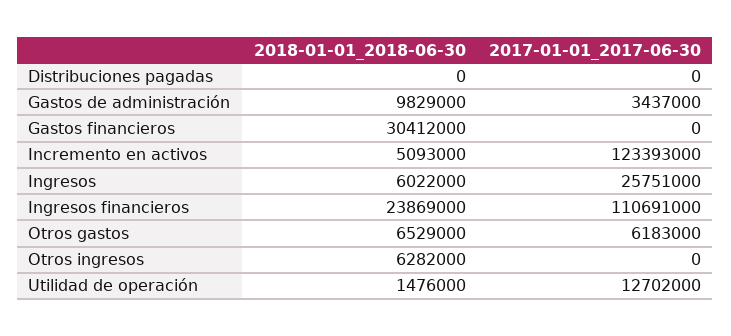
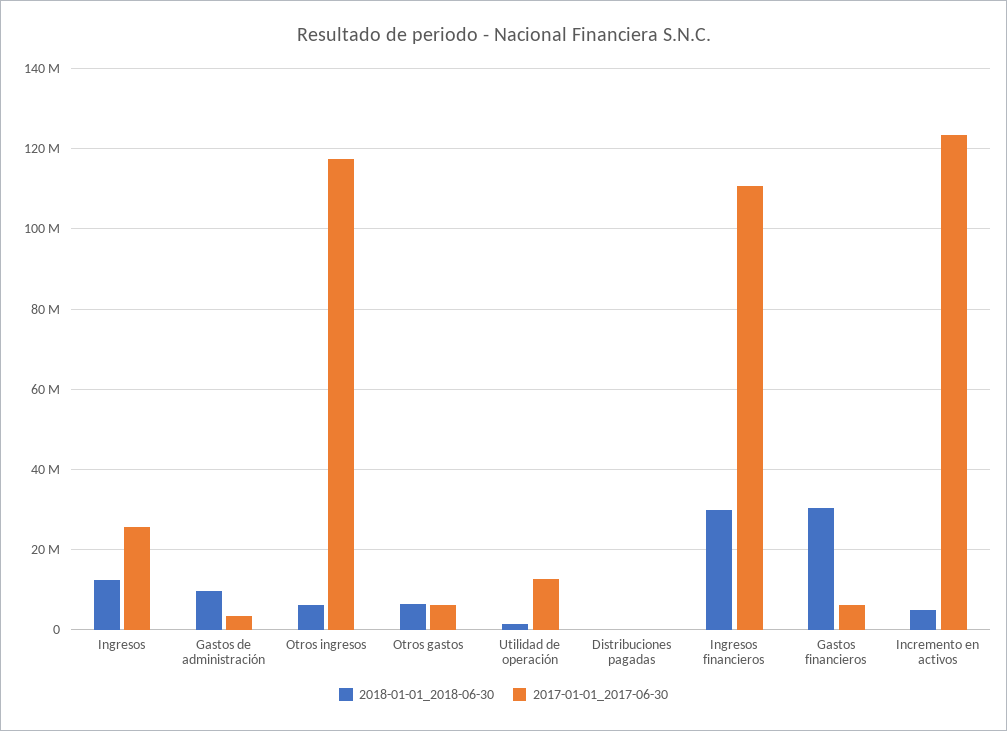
  {
    "2018-01-01_2018-06-30": {
      "Distribuciones pagadas": 0,
      "Gastos de administración": 9829000,
      "Gastos financieros": 30412000,
      "Incremento en activos": 5093000,
-     "Ingresos": 6022000,
+     "Ingresos": 12000000,
-     "Ingresos financieros": 23869000,
+     "Ingresos financieros": 30000000,
      "Otros gastos": 6529000,
      "Otros ingresos": 6282000,
      "Utilidad de operación": 1476000
    },
    "2017-01-01_2017-06-30": {
      "Distribuciones pagadas": 0,
      "Gastos de administración": 3437000,
-     "Gastos financieros": 0,
+     "Gastos financieros": 6000000,
      "Incremento en activos": 123393000,
      "Ingresos": 25751000,
      "Ingresos financieros": 110691000,
      "Otros gastos": 6183000,
-     "Otros ingresos": 0,
+     "Otros ingresos": 118000000,
      "Utilidad de operación": 12702000
    }
  }

